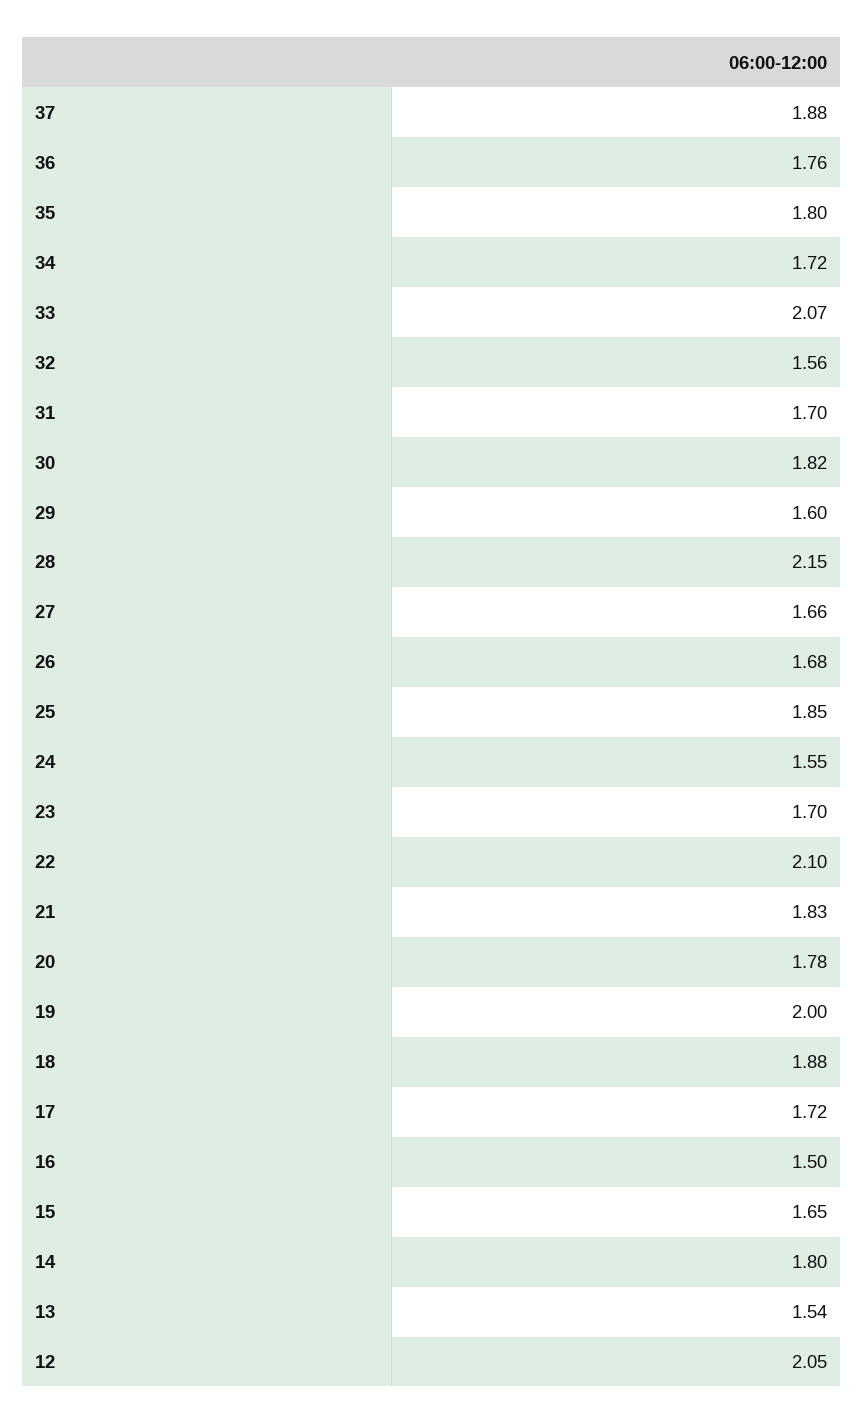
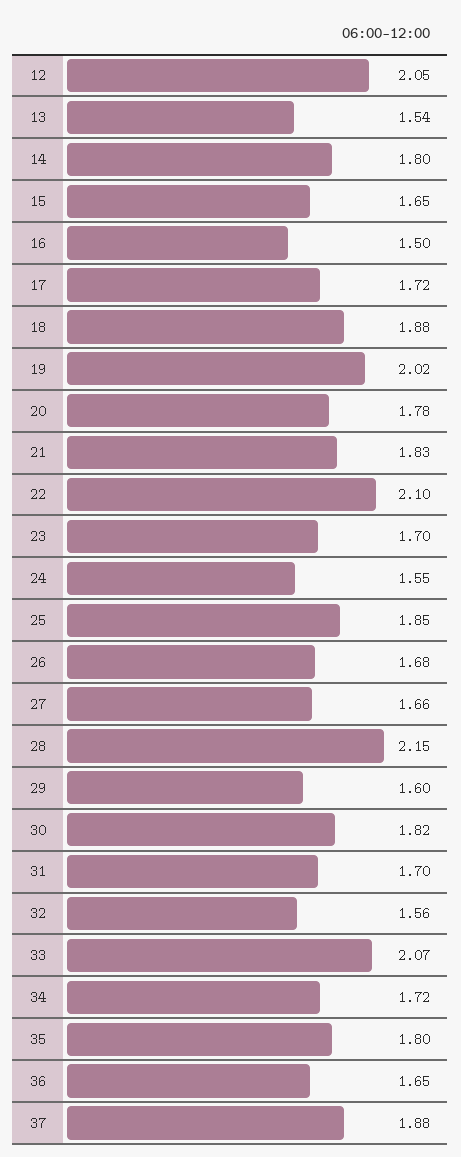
  {
    "37": 1.88,
-   "36": 1.76,
+   "36": 1.65,
    "35": 1.8,
    "34": 1.72,
    "33": 2.07,
    "32": 1.56,
    "31": 1.7,
    "30": 1.82,
    "29": 1.6,
    "28": 2.15,
    "27": 1.66,
    "26": 1.68,
    "25": 1.85,
    "24": 1.55,
    "23": 1.7,
    "22": 2.1,
    "21": 1.83,
    "20": 1.78,
-   "19": 2,
+   "19": 2.02,
    "18": 1.88,
    "17": 1.72,
    "16": 1.5,
    "15": 1.65,
    "14": 1.8,
    "13": 1.54,
    "12": 2.05
  }

